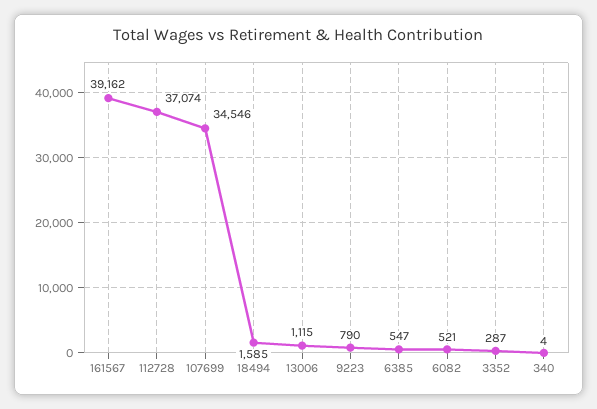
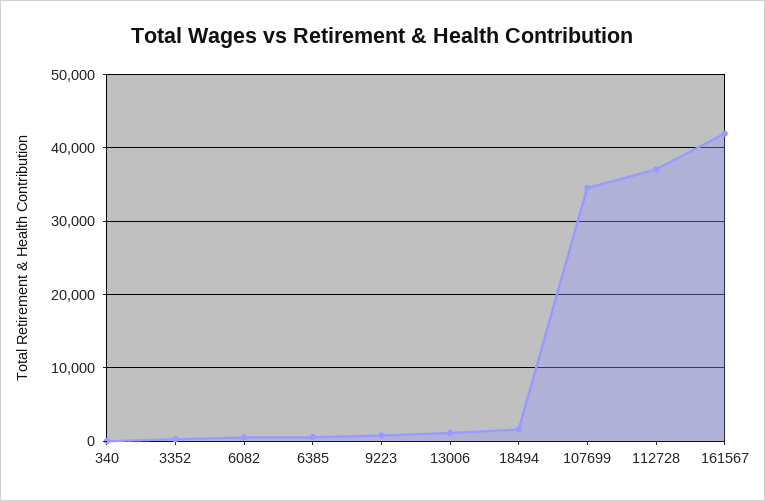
  {
-   "161567": 39162,
+   "161567": 42000,
    "112728": 37074,
    "107699": 34546,
    "18494": 1585,
    "13006": 1115,
    "9223": 790,
    "6385": 547,
    "6082": 521,
    "3352": 287,
    "340": 4
  }

